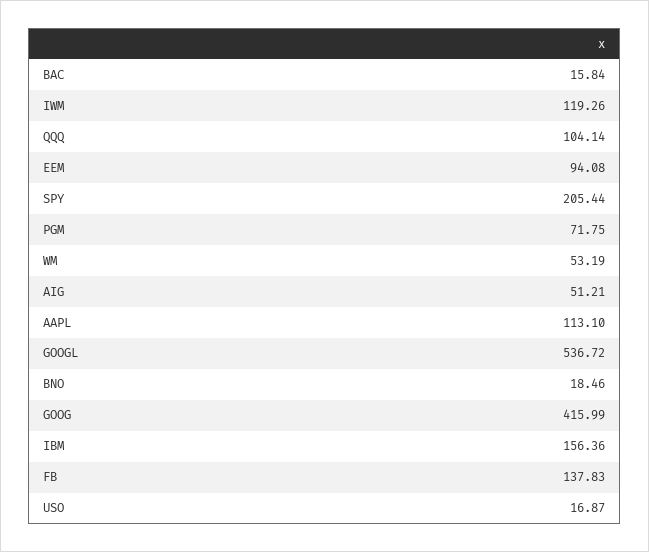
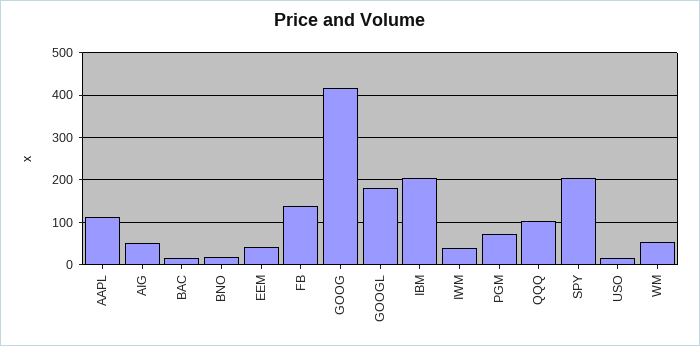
  {
    "BAC": 15.84,
-   "IWM": 119.26,
+   "IWM": 40,
    "QQQ": 104.14,
-   "EEM": 94.08,
+   "EEM": 40,
    "SPY": 205.44,
    "PGM": 71.75,
    "WM": 53.19,
    "AIG": 51.21,
    "AAPL": 113.1,
-   "GOOGL": 536.72,
+   "GOOGL": 180,
    "BNO": 18.46,
    "GOOG": 415.99,
-   "IBM": 156.36,
+   "IBM": 200,
    "FB": 137.83,
    "USO": 16.87
  }

